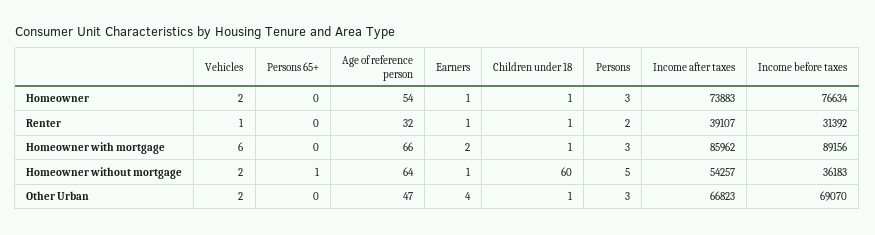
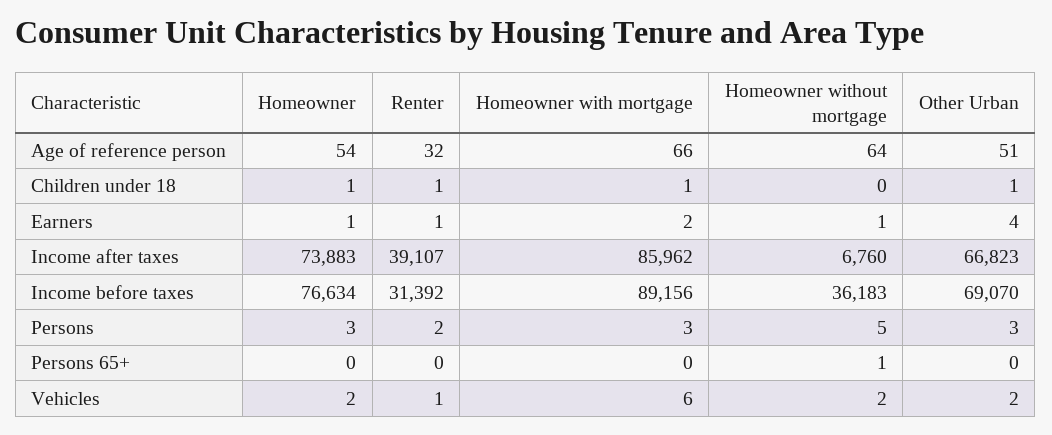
  {
    "Vehicles": {
      "Homeowner": 2,
      "Renter": 1,
      "Homeowner with mortgage": 6,
      "Homeowner without mortgage": 2,
      "Other Urban": 2
    },
    "Persons 65+": {
      "Homeowner": 0,
      "Renter": 0,
      "Homeowner with mortgage": 0,
      "Homeowner without mortgage": 1,
      "Other Urban": 0
    },
    "Age of reference person": {
      "Homeowner": 54,
      "Renter": 32,
      "Homeowner with mortgage": 66,
      "Homeowner without mortgage": 64,
-     "Other Urban": 47
+     "Other Urban": 51
    },
    "Earners": {
      "Homeowner": 1,
      "Renter": 1,
      "Homeowner with mortgage": 2,
      "Homeowner without mortgage": 1,
      "Other Urban": 4
    },
    "Children under 18": {
      "Homeowner": 1,
      "Renter": 1,
      "Homeowner with mortgage": 1,
-     "Homeowner without mortgage": 60,
+     "Homeowner without mortgage": 0,
      "Other Urban": 1
    },
    "Persons": {
      "Homeowner": 3,
      "Renter": 2,
      "Homeowner with mortgage": 3,
      "Homeowner without mortgage": 5,
      "Other Urban": 3
    },
    "Income after taxes": {
      "Homeowner": 73883,
      "Renter": 39107,
      "Homeowner with mortgage": 85962,
-     "Homeowner without mortgage": 54257,
+     "Homeowner without mortgage": 6760,
      "Other Urban": 66823
    },
    "Income before taxes": {
      "Homeowner": 76634,
      "Renter": 31392,
      "Homeowner with mortgage": 89156,
      "Homeowner without mortgage": 36183,
      "Other Urban": 69070
    }
  }

